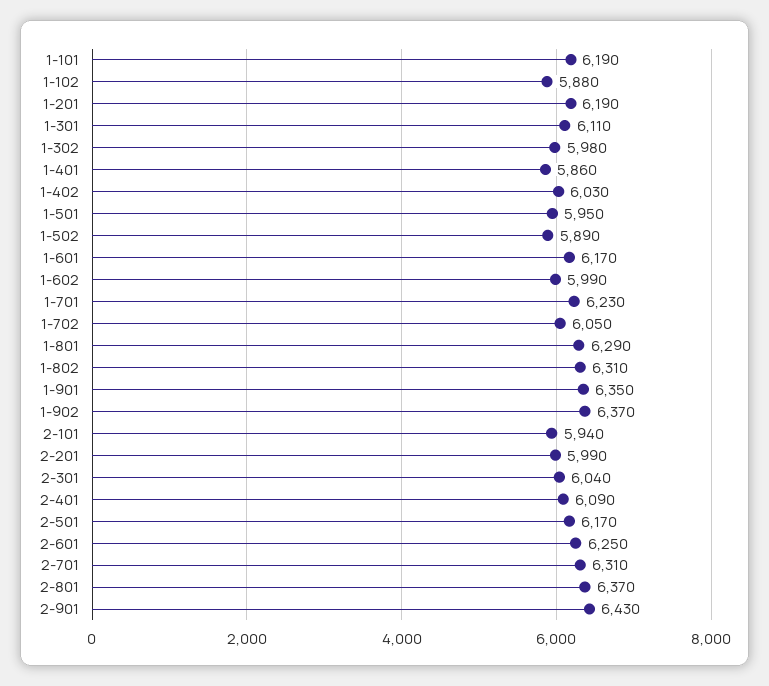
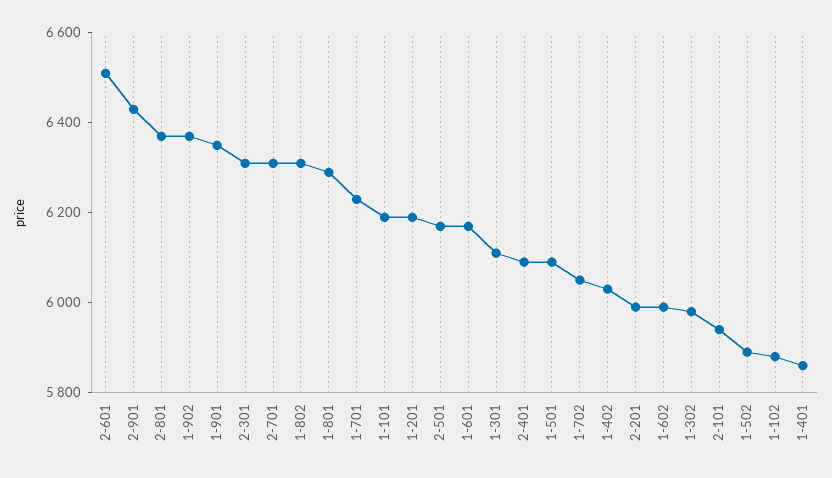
  {
    "1-101": 6190,
    "1-102": 5880,
    "1-201": 6190,
    "1-301": 6110,
    "1-302": 5980,
    "1-401": 5860,
    "1-402": 6030,
-   "1-501": 5950,
+   "1-501": 6100,
    "1-502": 5890,
    "1-601": 6170,
    "1-602": 5990,
    "1-701": 6230,
    "1-702": 6050,
    "1-801": 6290,
    "1-802": 6310,
    "1-901": 6350,
    "1-902": 6370,
    "2-101": 5940,
    "2-201": 5990,
-   "2-301": 6040,
+   "2-301": 6300,
    "2-401": 6090,
    "2-501": 6170,
-   "2-601": 6250,
+   "2-601": 6500,
    "2-701": 6310,
    "2-801": 6370,
    "2-901": 6430
  }

